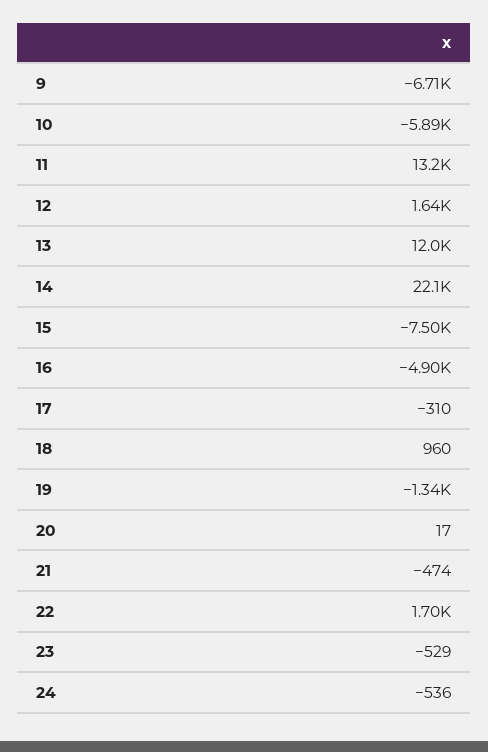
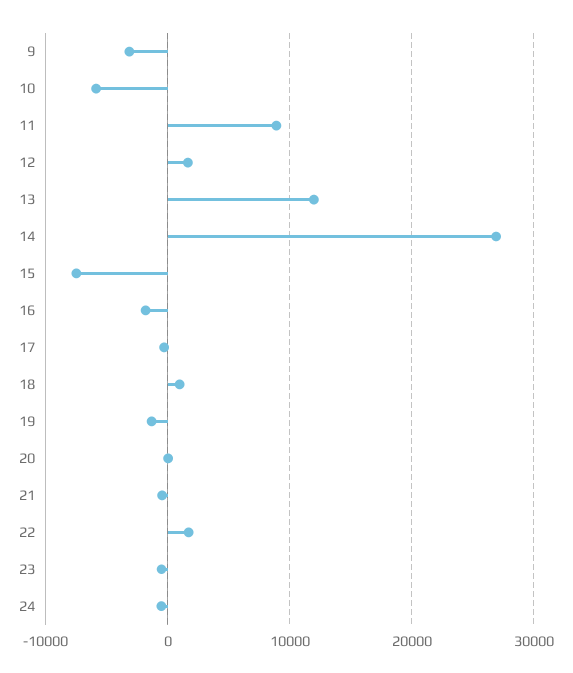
  {
-   "9": -6710,
+   "9": -3000,
    "10": -5890,
-   "11": 13200,
+   "11": 9000,
    "12": 1640,
    "13": 12000,
-   "14": 22100,
+   "14": 27000,
    "15": -7500,
-   "16": -4900,
+   "16": -2000,
    "17": -310,
    "18": 960,
    "19": -1340,
    "20": 17,
    "21": -474,
    "22": 1700,
    "23": -529,
    "24": -536
  }

